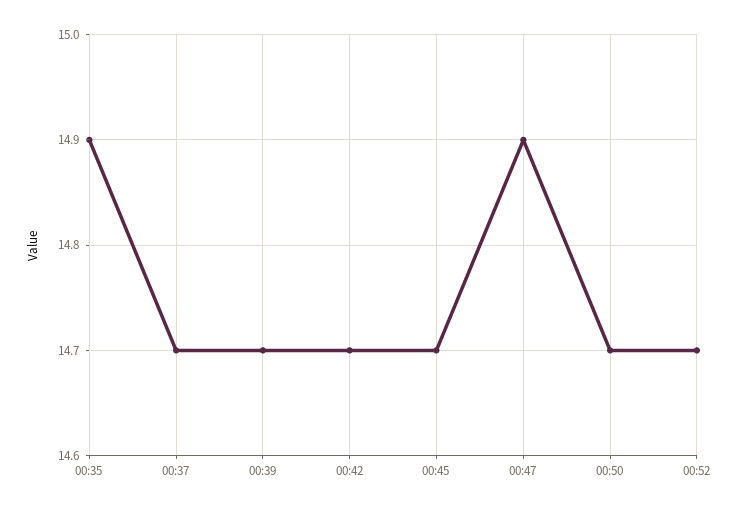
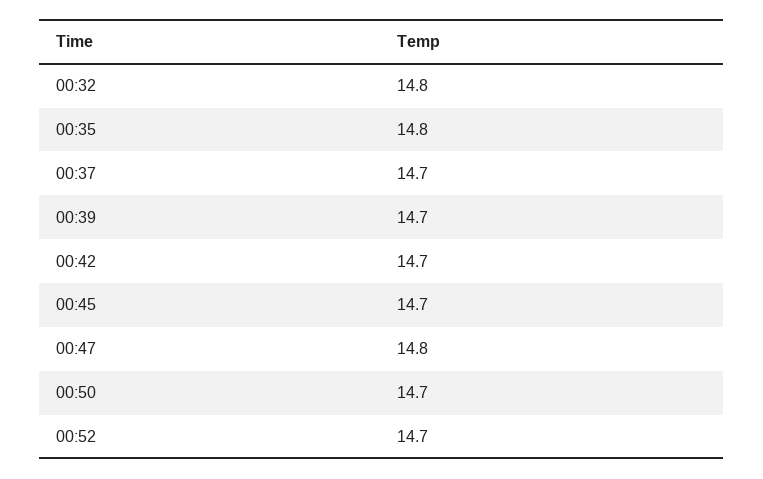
  {
-   "00:35": 14.9,
+   "00:35": 14.8,
    "00:37": 14.7,
    "00:39": 14.7,
    "00:42": 14.7,
    "00:45": 14.7,
-   "00:47": 14.9,
+   "00:47": 14.8,
    "00:50": 14.7,
-   "00:52": 14.7
+   "00:52": 14.7,
+   "00:32": 14.8
  }

